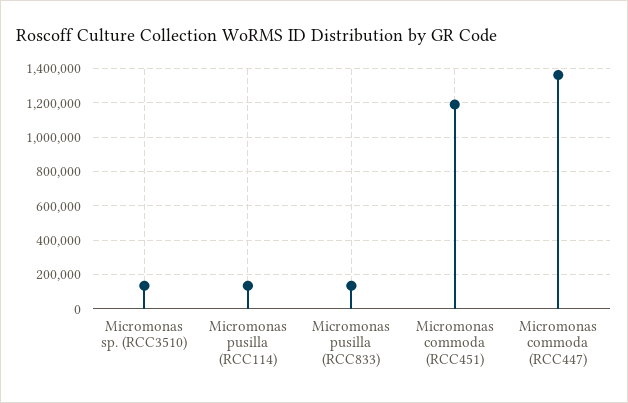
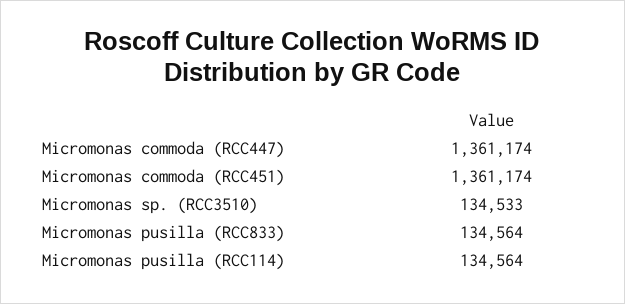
  {
    "Micromonas sp. (RCC3510)": 134533,
    "Micromonas pusilla (RCC114)": 134564,
    "Micromonas pusilla (RCC833)": 134564,
-   "Micromonas commoda (RCC451)": 1200000,
+   "Micromonas commoda (RCC451)": 1361174,
    "Micromonas commoda (RCC447)": 1361174
  }

